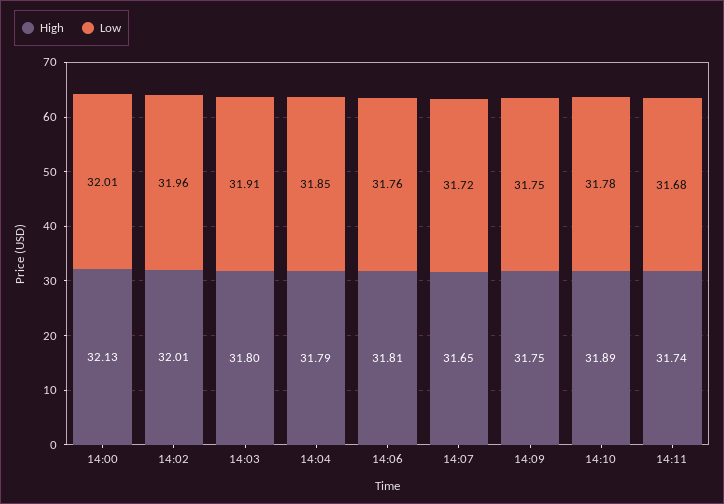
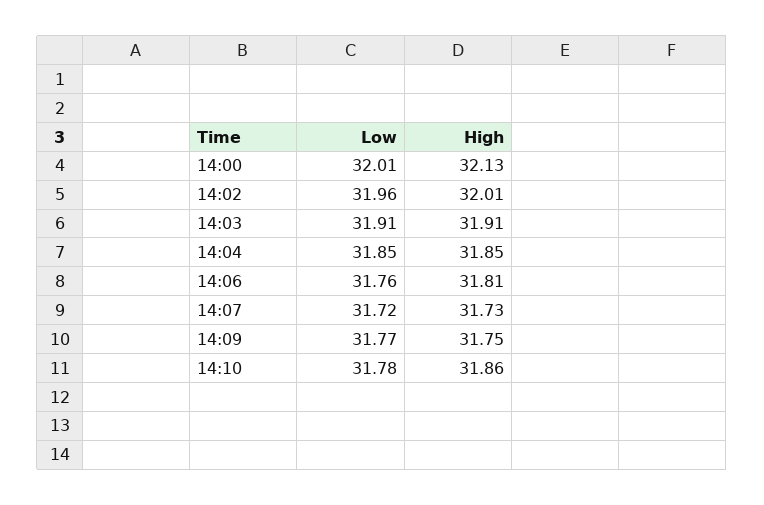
  {
    "High": {
      "14:00": 32.13,
      "14:02": 32.01,
-     "14:03": 31.8,
+     "14:03": 31.91,
-     "14:04": 31.79,
+     "14:04": 31.85,
      "14:06": 31.81,
-     "14:07": 31.65,
+     "14:07": 31.73,
      "14:09": 31.75,
-     "14:10": 31.89,
+     "14:10": 31.86
-     "14:11": 31.74
    },
    "Low": {
      "14:00": 32.01,
      "14:02": 31.96,
      "14:03": 31.91,
      "14:04": 31.85,
      "14:06": 31.76,
      "14:07": 31.72,
-     "14:09": 31.75,
+     "14:09": 31.77,
-     "14:10": 31.78,
+     "14:10": 31.78
-     "14:11": 31.68
    }
  }

